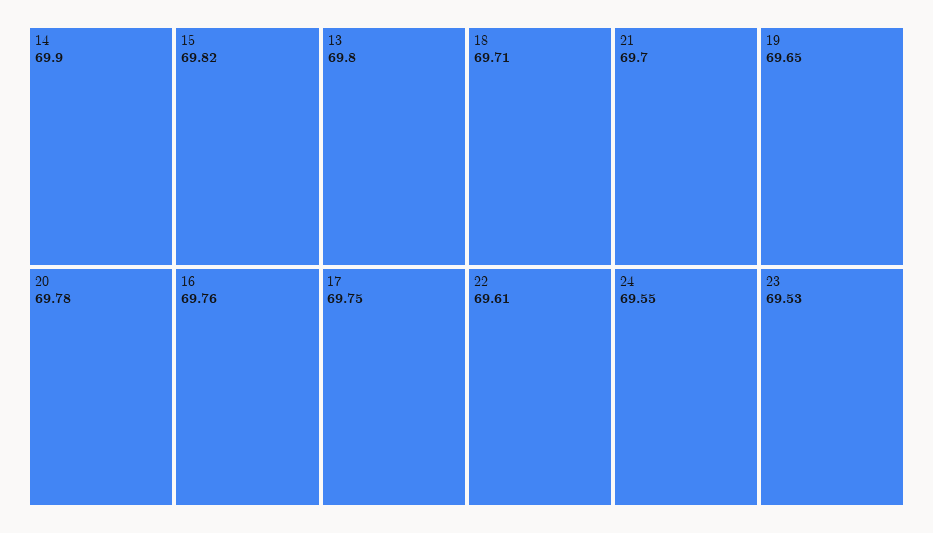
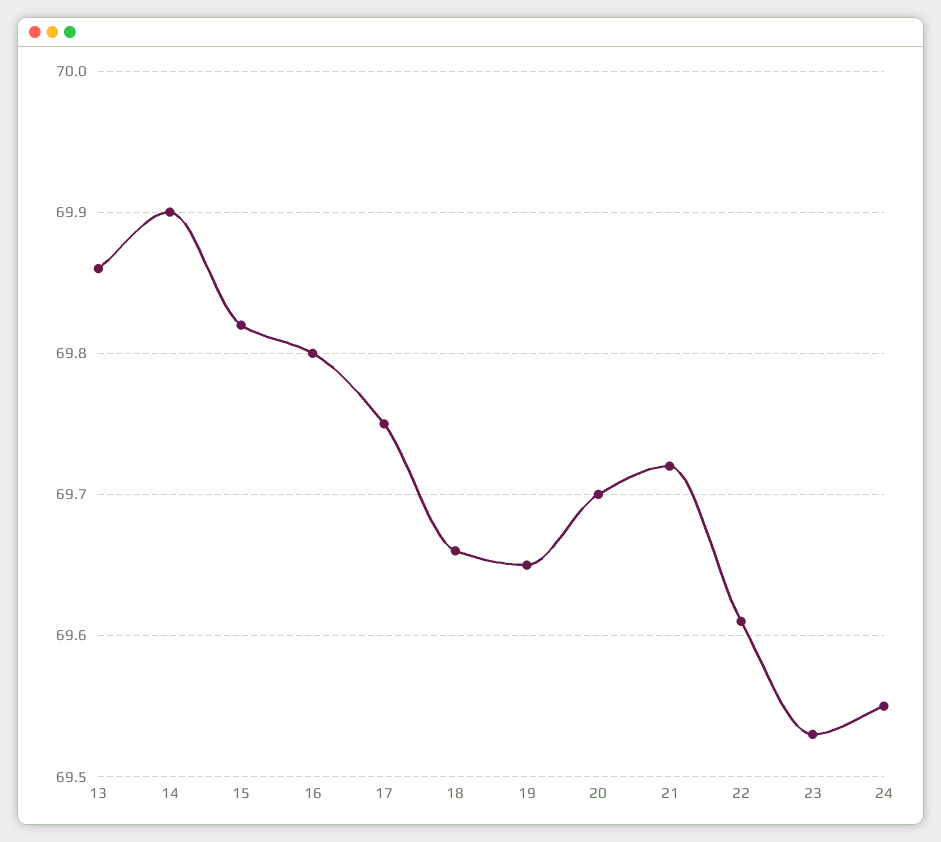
  {
    "14": 69.9,
    "15": 69.82,
-   "13": 69.8,
+   "13": 69.86,
-   "20": 69.78,
+   "20": 69.7,
-   "16": 69.76,
+   "16": 69.8,
    "17": 69.75,
-   "18": 69.71,
+   "18": 69.66,
-   "21": 69.7,
+   "21": 69.72,
    "19": 69.65,
    "22": 69.61,
    "24": 69.55,
    "23": 69.53
  }

